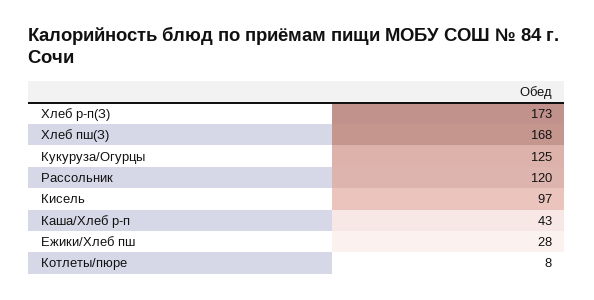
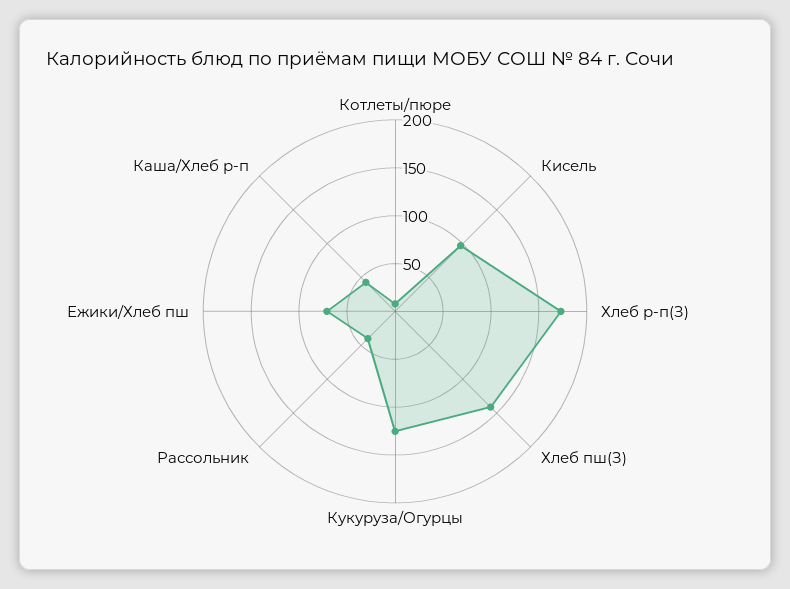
  {
    "Хлеб р-п(З)": 173,
-   "Хлеб пш(З)": 168,
+   "Хлеб пш(З)": 140,
    "Кукуруза/Огурцы": 125,
-   "Рассольник": 120,
+   "Рассольник": 40,
    "Кисель": 97,
    "Каша/Хлеб р-п": 43,
-   "Ежики/Хлеб пш": 28,
+   "Ежики/Хлеб пш": 70,
    "Котлеты/пюре": 8
  }

